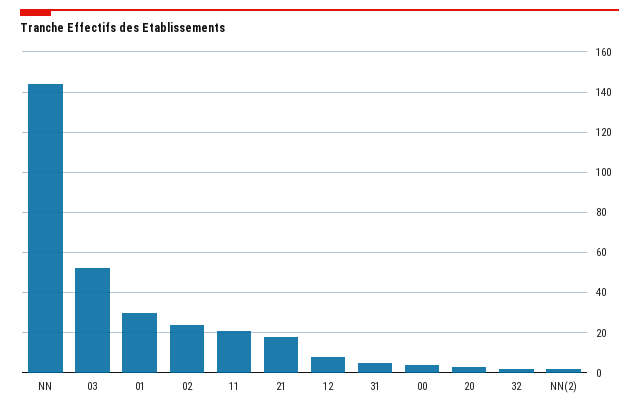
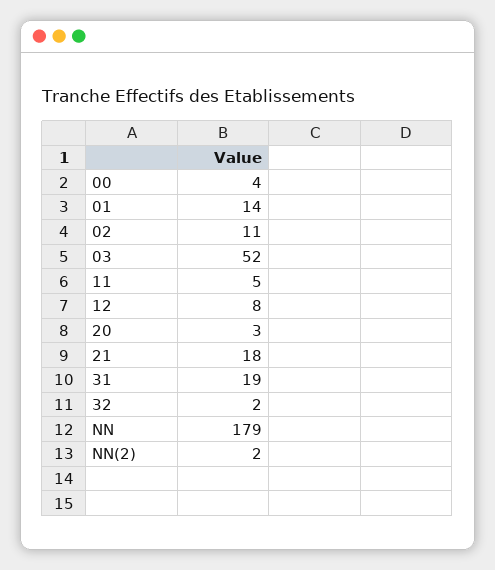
  {
-   "NN": 145,
+   "NN": 179,
    "03": 52,
-   "01": 30,
+   "01": 14,
-   "02": 25,
+   "02": 11,
-   "11": 20,
+   "11": 5,
    "21": 18,
    "12": 8,
-   "31": 5,
+   "31": 19,
    "00": 4,
    "20": 3,
    "32": 2,
    "NN(2)": 2
  }

